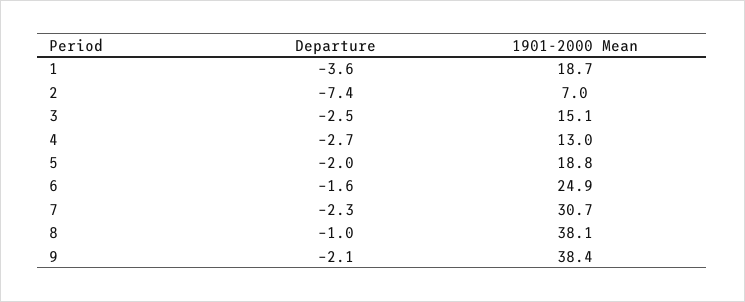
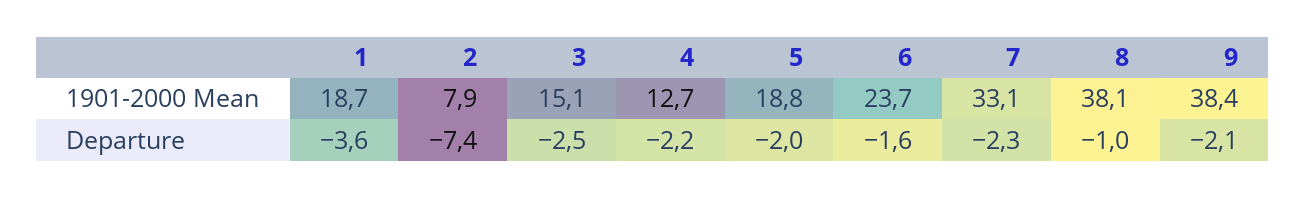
  {
    "Departure": {
      "1": -3.6,
      "2": -7.4,
      "3": -2.5,
-     "4": -2.7,
+     "4": -2.2,
      "5": -2,
      "6": -1.6,
      "7": -2.3,
      "8": -1,
      "9": -2.1
    },
    "1901-2000 Mean": {
      "1": 18.7,
-     "2": 7,
+     "2": 7.9,
      "3": 15.1,
-     "4": 13,
+     "4": 12.7,
      "5": 18.8,
-     "6": 24.9,
+     "6": 23.7,
-     "7": 30.7,
+     "7": 33.1,
      "8": 38.1,
      "9": 38.4
    }
  }

